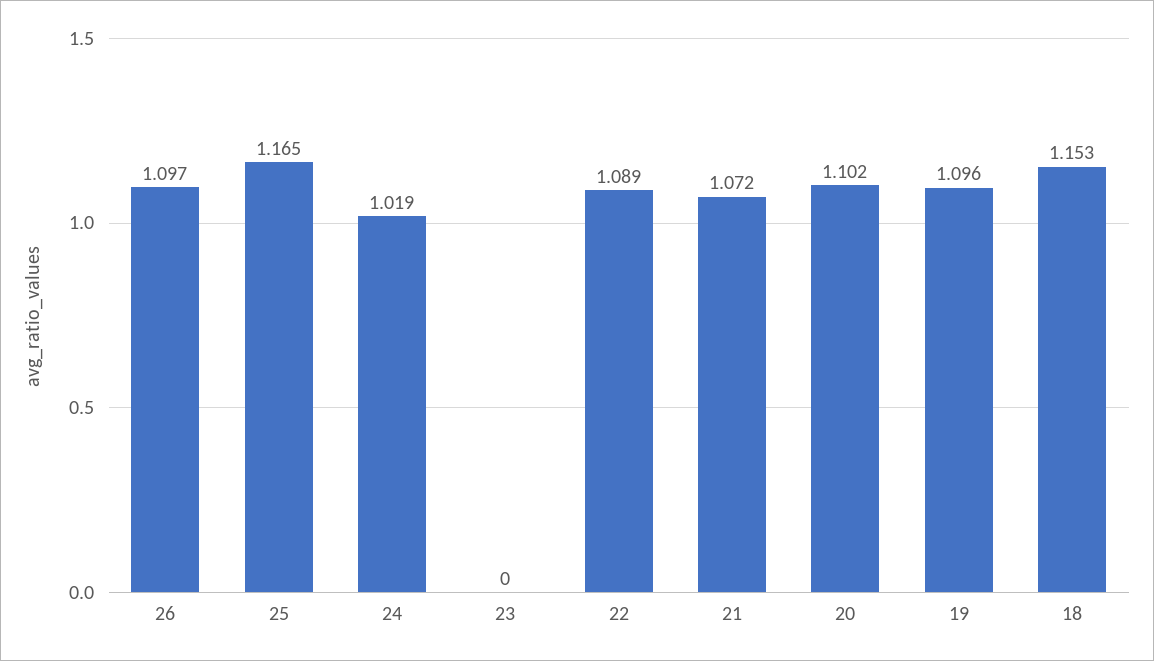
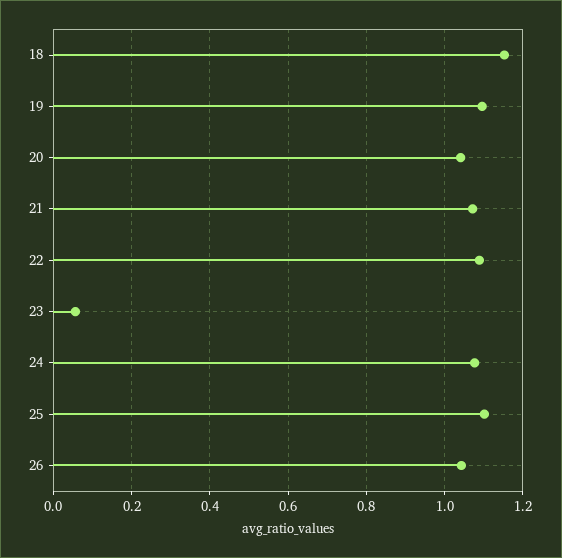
  {
-   "26": 1.097,
+   "26": 1.04,
-   "25": 1.165,
+   "25": 1.1,
-   "24": 1.019,
+   "24": 1.08,
-   "23": 0,
+   "23": 0.06,
    "22": 1.089,
    "21": 1.072,
-   "20": 1.102,
+   "20": 1.04,
    "19": 1.096,
    "18": 1.153
  }

